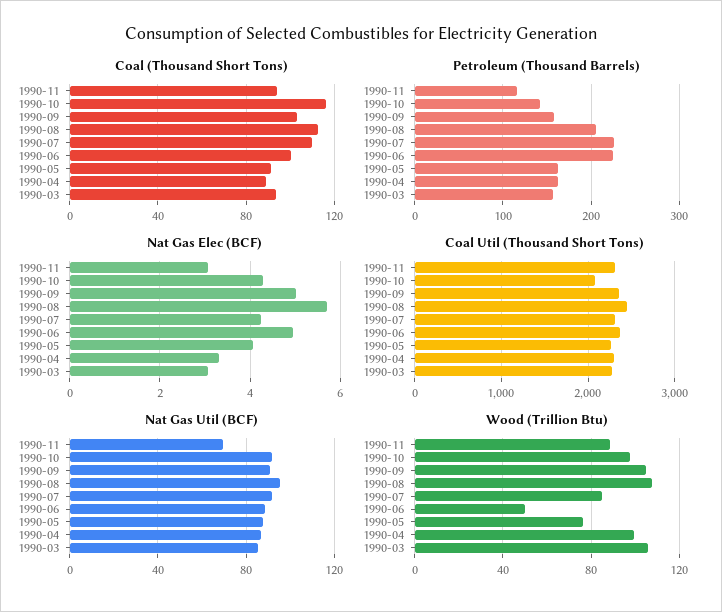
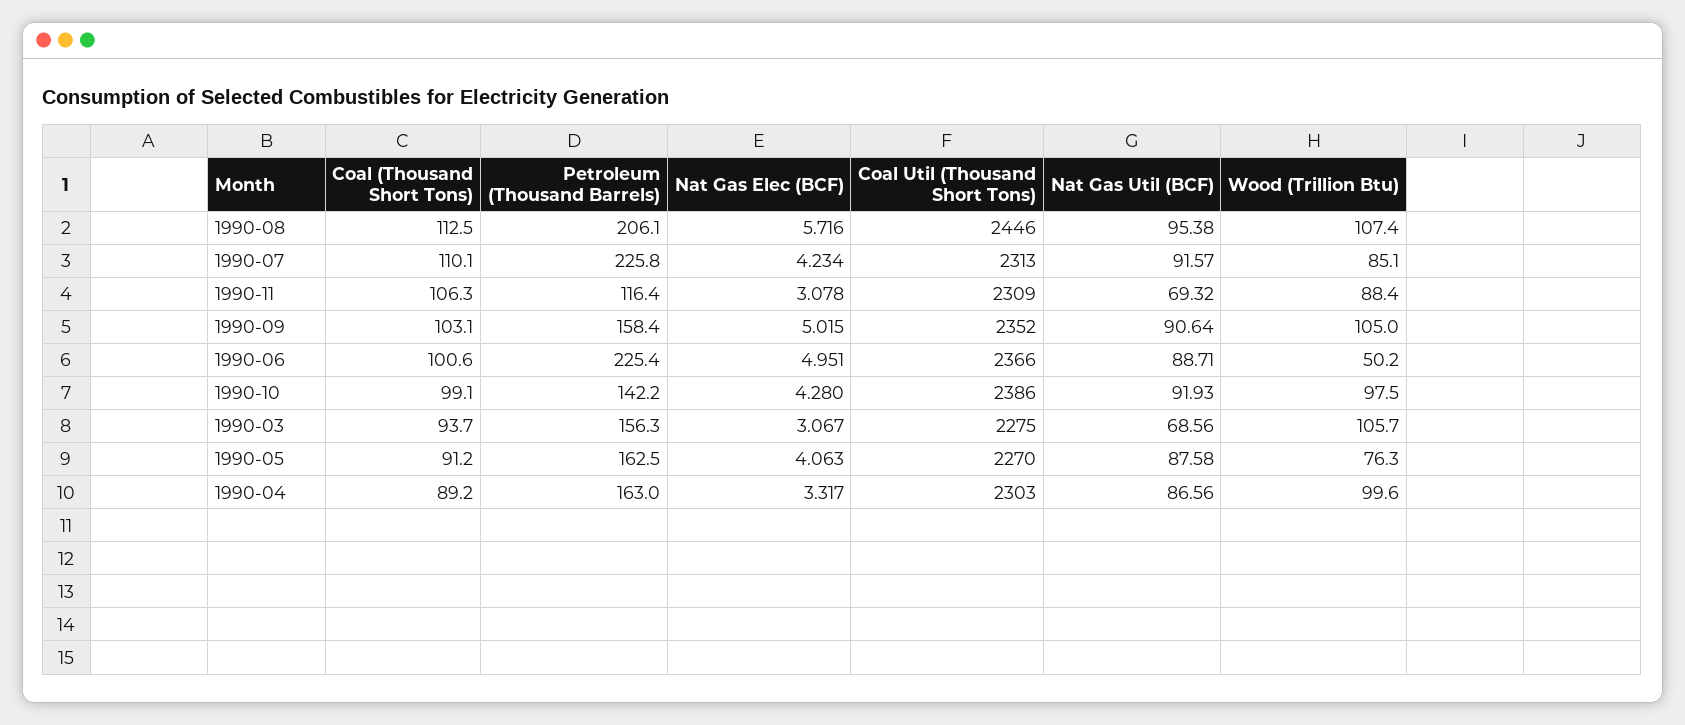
  {
    "Coal (Thousand Short Tons)": {
-     "1990-11": 95,
+     "1990-11": 106.3,
-     "1990-10": 115,
+     "1990-10": 99.1,
      "1990-09": 103.1,
      "1990-08": 112.5,
      "1990-07": 110.1,
      "1990-06": 100.6,
      "1990-05": 91.2,
      "1990-04": 89.2,
      "1990-03": 93.7
    },
    "Petroleum (Thousand Barrels)": {
      "1990-11": 116.4,
      "1990-10": 142.2,
      "1990-09": 158.4,
      "1990-08": 206.1,
      "1990-07": 225.8,
      "1990-06": 225.4,
      "1990-05": 162.5,
      "1990-04": 163,
      "1990-03": 156.3
    },
    "Nat Gas Elec (BCF)": {
      "1990-11": 3.078,
      "1990-10": 4.28,
      "1990-09": 5.015,
      "1990-08": 5.716,
      "1990-07": 4.234,
      "1990-06": 4.951,
      "1990-05": 4.063,
      "1990-04": 3.317,
      "1990-03": 3.067
    },
    "Coal Util (Thousand Short Tons)": {
      "1990-11": 2309,
-     "1990-10": 2100,
+     "1990-10": 2386,
      "1990-09": 2352,
      "1990-08": 2446,
      "1990-07": 2313,
      "1990-06": 2366,
      "1990-05": 2270,
      "1990-04": 2303,
      "1990-03": 2275
    },
    "Nat Gas Util (BCF)": {
      "1990-11": 69.32,
      "1990-10": 91.93,
      "1990-09": 90.64,
      "1990-08": 95.38,
      "1990-07": 91.57,
      "1990-06": 88.71,
      "1990-05": 87.58,
      "1990-04": 86.56,
-     "1990-03": 85
+     "1990-03": 68.56
    },
    "Wood (Trillion Btu)": {
      "1990-11": 88.4,
      "1990-10": 97.5,
      "1990-09": 105,
      "1990-08": 107.4,
      "1990-07": 85.1,
      "1990-06": 50.2,
      "1990-05": 76.3,
      "1990-04": 99.6,
      "1990-03": 105.7
    }
  }

